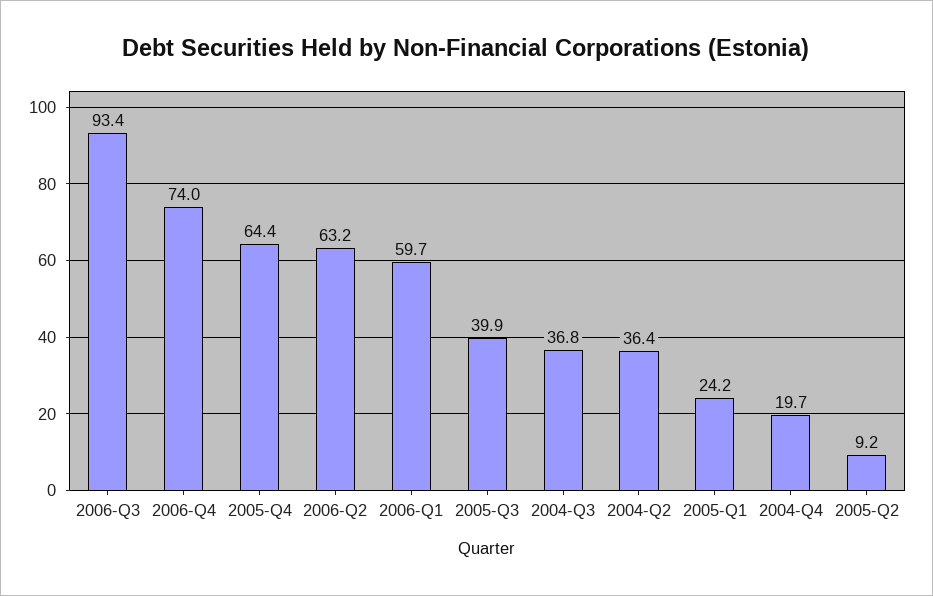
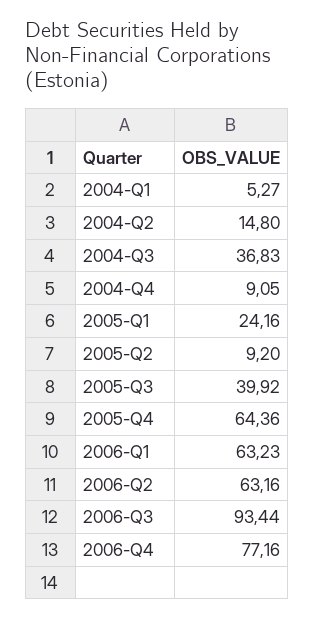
  {
    "2006-Q3": 93.44,
-   "2006-Q4": 74,
+   "2006-Q4": 77.16,
    "2005-Q4": 64.36,
    "2006-Q2": 63.16,
-   "2006-Q1": 59.7,
+   "2006-Q1": 63.23,
    "2005-Q3": 39.92,
    "2004-Q3": 36.83,
-   "2004-Q2": 36.4,
+   "2004-Q2": 14.8,
    "2005-Q1": 24.16,
-   "2004-Q4": 19.7,
+   "2004-Q4": 9.05,
-   "2005-Q2": 9.2
+   "2005-Q2": 9.2,
+   "2004-Q1": 5.27
  }

